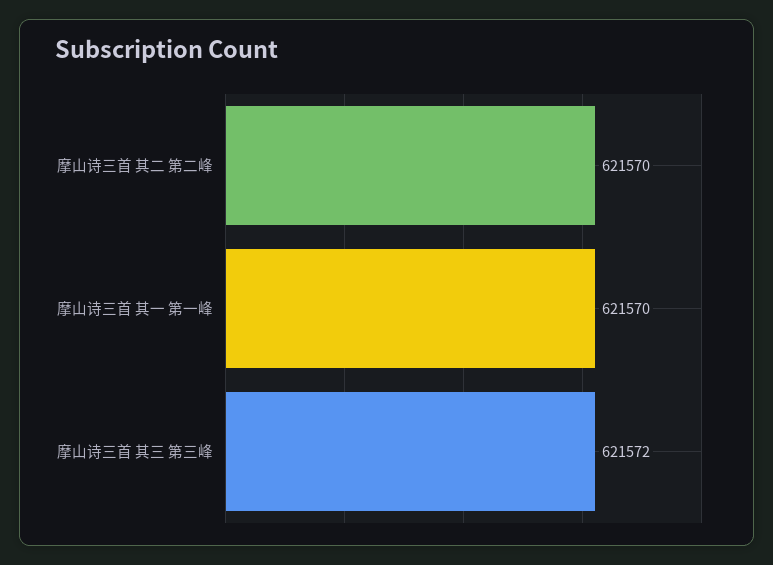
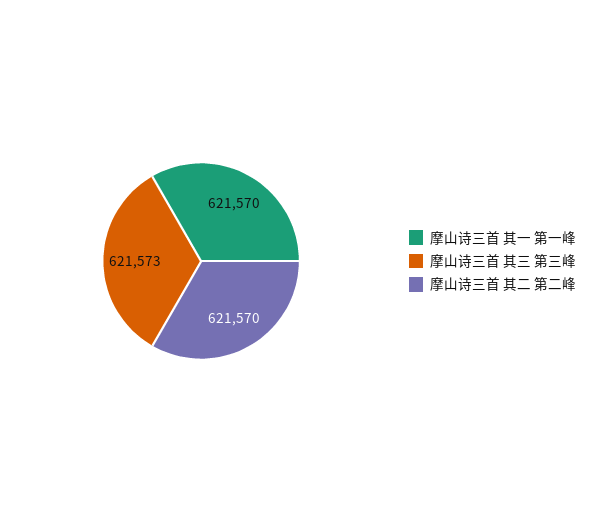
  {
    "摩山诗三首 其二 第二峰": 621570,
    "摩山诗三首 其一 第一峰": 621570,
-   "摩山诗三首 其三 第三峰": 621572
+   "摩山诗三首 其三 第三峰": 621573
  }

